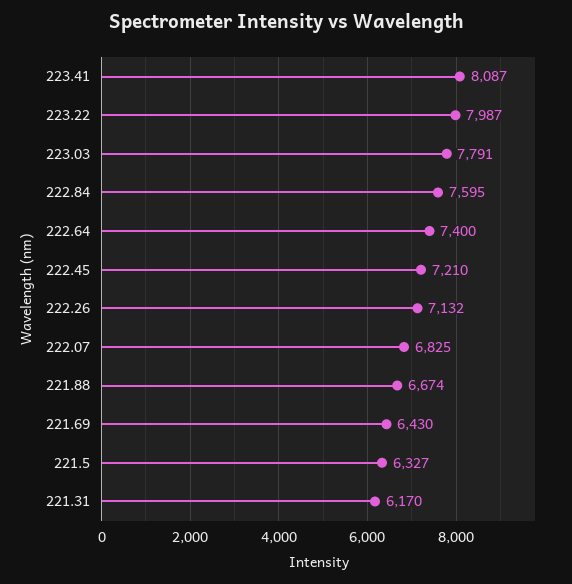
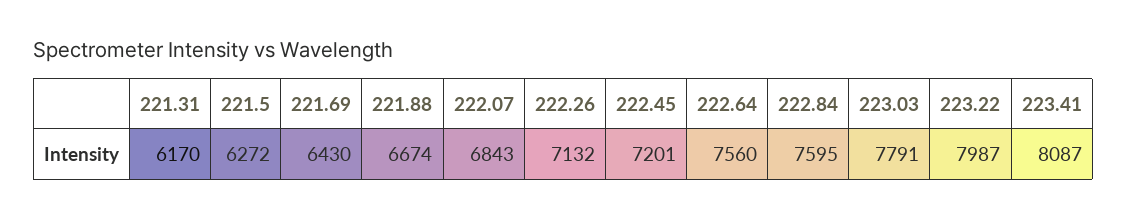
  {
    "223.41": 8087,
    "223.22": 7987,
    "223.03": 7791,
    "222.84": 7595,
-   "222.64": 7400,
+   "222.64": 7560,
-   "222.45": 7210,
+   "222.45": 7201,
    "222.26": 7132,
-   "222.07": 6825,
+   "222.07": 6843,
    "221.88": 6674,
    "221.69": 6430,
-   "221.5": 6327,
+   "221.5": 6272,
    "221.31": 6170
  }

